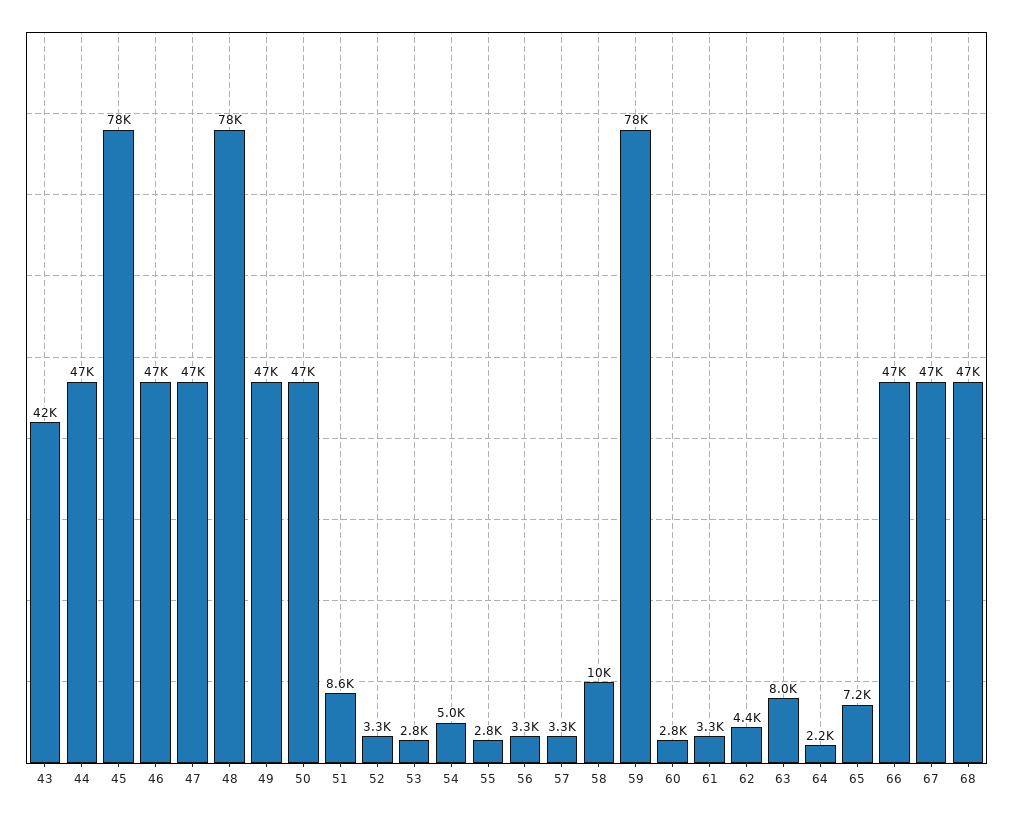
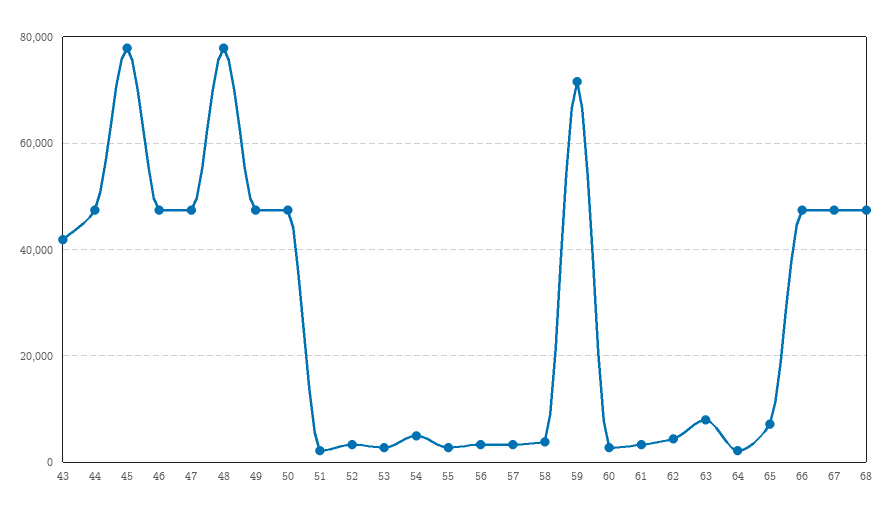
  {
    "43": 42000,
    "44": 47000,
    "45": 78000,
    "46": 47000,
    "47": 47000,
    "48": 78000,
    "49": 47000,
    "50": 47000,
-   "51": 8600,
+   "51": 2000,
    "52": 3300,
    "53": 2800,
    "54": 5000,
    "55": 2800,
    "56": 3300,
    "57": 3300,
-   "58": 10000,
+   "58": 4000,
-   "59": 78000,
+   "59": 72000,
    "60": 2800,
    "61": 3300,
    "62": 4400,
    "63": 8000,
    "64": 2200,
    "65": 7200,
    "66": 47000,
    "67": 47000,
    "68": 47000
  }

